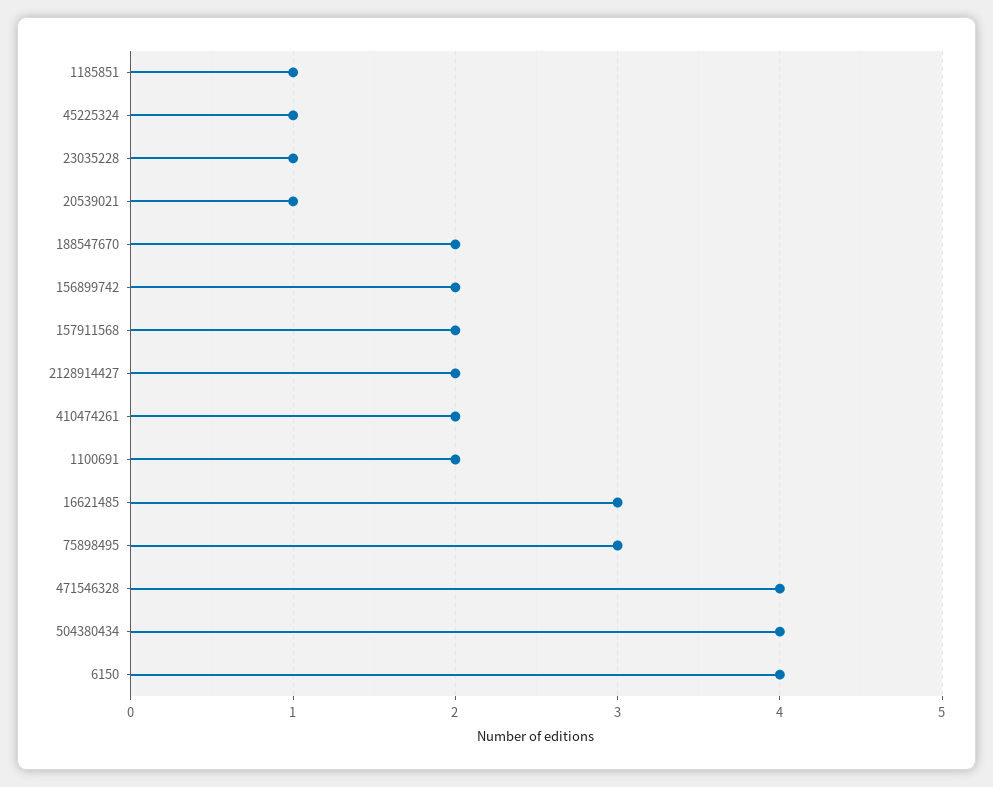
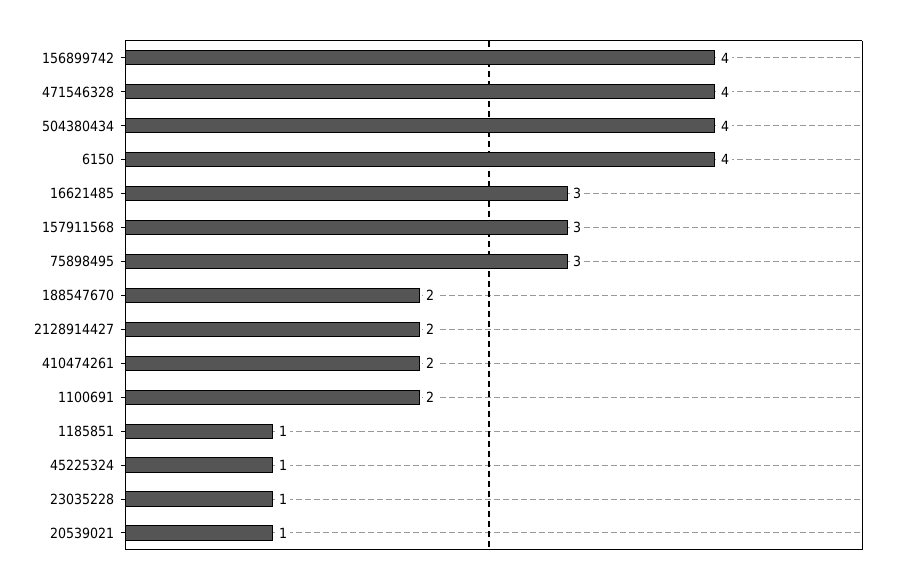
  {
    "1185851": 1,
    "45225324": 1,
    "23035228": 1,
    "20539021": 1,
    "188547670": 2,
-   "156899742": 2,
+   "156899742": 4,
-   "157911568": 2,
+   "157911568": 3,
    "2128914427": 2,
    "410474261": 2,
    "1100691": 2,
    "16621485": 3,
    "75898495": 3,
    "471546328": 4,
    "504380434": 4,
    "6150": 4
  }

